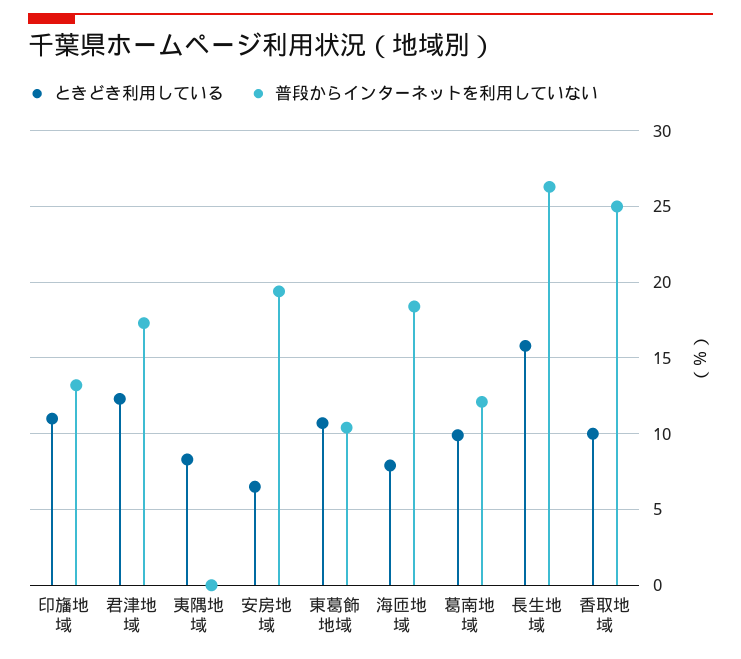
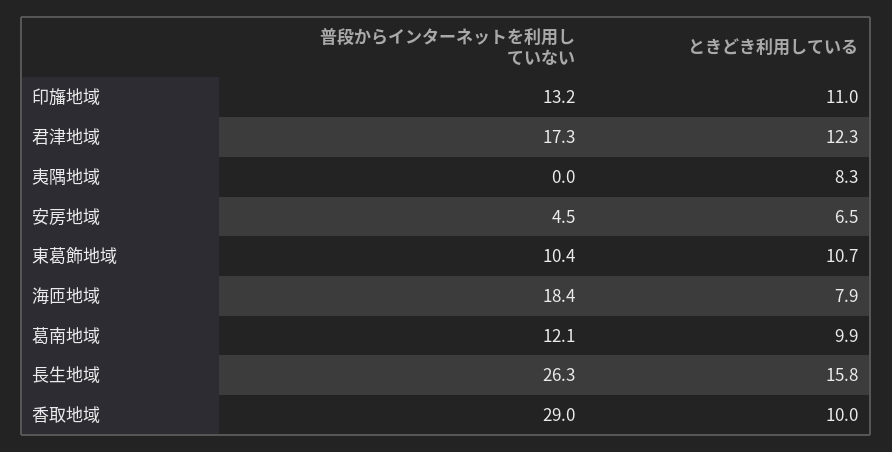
  {
    "ときどき利用している": {
      "印旛地域": 11,
      "君津地域": 12.3,
      "夷隅地域": 8.3,
      "安房地域": 6.5,
      "東葛飾地域": 10.7,
      "海匝地域": 7.9,
      "葛南地域": 9.9,
      "長生地域": 15.8,
      "香取地域": 10
    },
    "普段からインターネットを利用していない": {
      "印旛地域": 13.2,
      "君津地域": 17.3,
      "夷隅地域": 0,
-     "安房地域": 19.5,
+     "安房地域": 4.5,
      "東葛飾地域": 10.4,
      "海匝地域": 18.4,
      "葛南地域": 12.1,
      "長生地域": 26.3,
-     "香取地域": 25
+     "香取地域": 29
    }
  }

